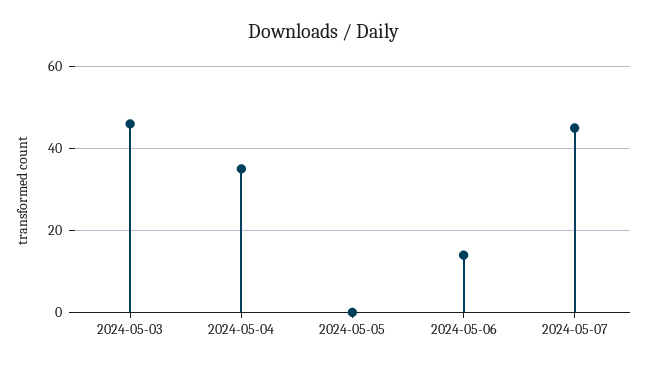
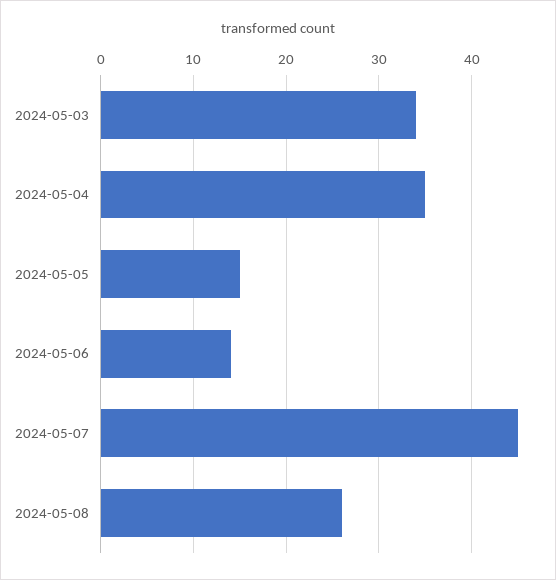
  {
-   "2024-05-03": 45,
+   "2024-05-03": 34,
    "2024-05-04": 35,
-   "2024-05-05": 0,
+   "2024-05-05": 15,
    "2024-05-06": 14,
-   "2024-05-07": 45
+   "2024-05-07": 45,
+   "2024-05-08": 26
  }

